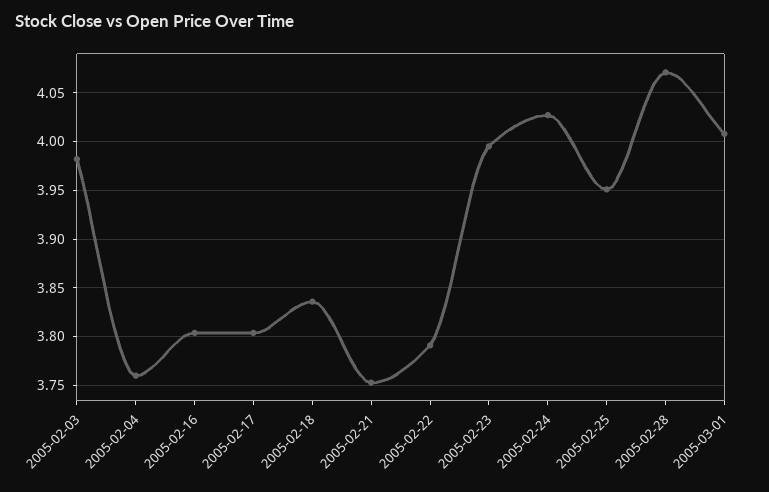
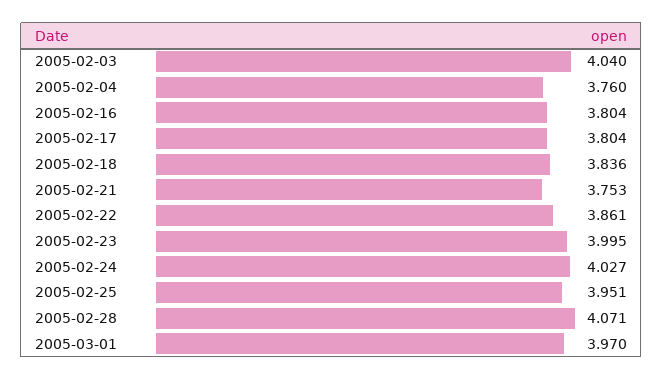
  {
-   "2005-02-03": 3.98,
+   "2005-02-03": 4.04,
    "2005-02-04": 3.76,
    "2005-02-16": 3.804,
    "2005-02-17": 3.804,
    "2005-02-18": 3.836,
    "2005-02-21": 3.753,
-   "2005-02-22": 3.79,
+   "2005-02-22": 3.861,
    "2005-02-23": 3.995,
    "2005-02-24": 4.027,
    "2005-02-25": 3.951,
    "2005-02-28": 4.071,
-   "2005-03-01": 4.01
+   "2005-03-01": 3.97
  }

